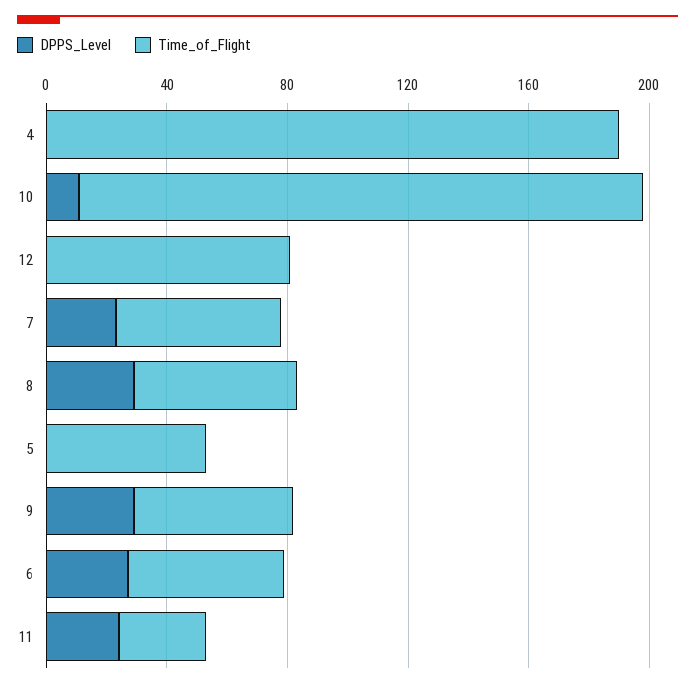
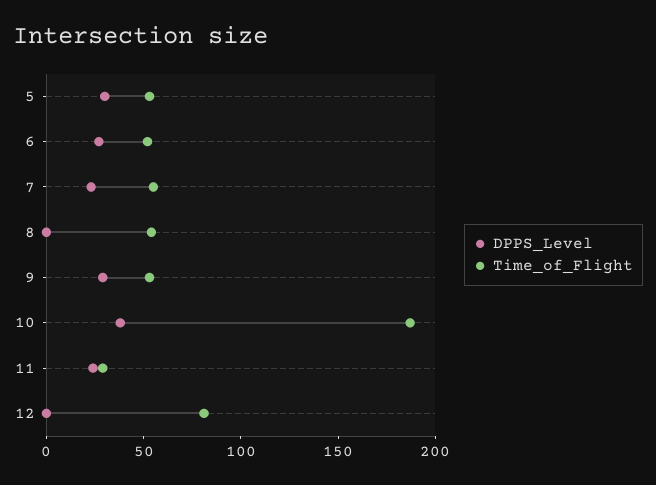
  {
    "DPPS_Level": {
-     "4": 0,
-     "10": 10,
+     "10": 40,
      "12": 0,
      "7": 20,
-     "8": 30,
+     "8": 0,
-     "5": 0,
+     "5": 30,
      "9": 30,
      "6": 30,
      "11": 20
    },
    "Time_of_Flight": {
-     "4": 190,
      "10": 190,
      "12": 80,
      "7": 60,
      "8": 50,
      "5": 50,
      "9": 50,
      "6": 50,
      "11": 30
    }
  }

